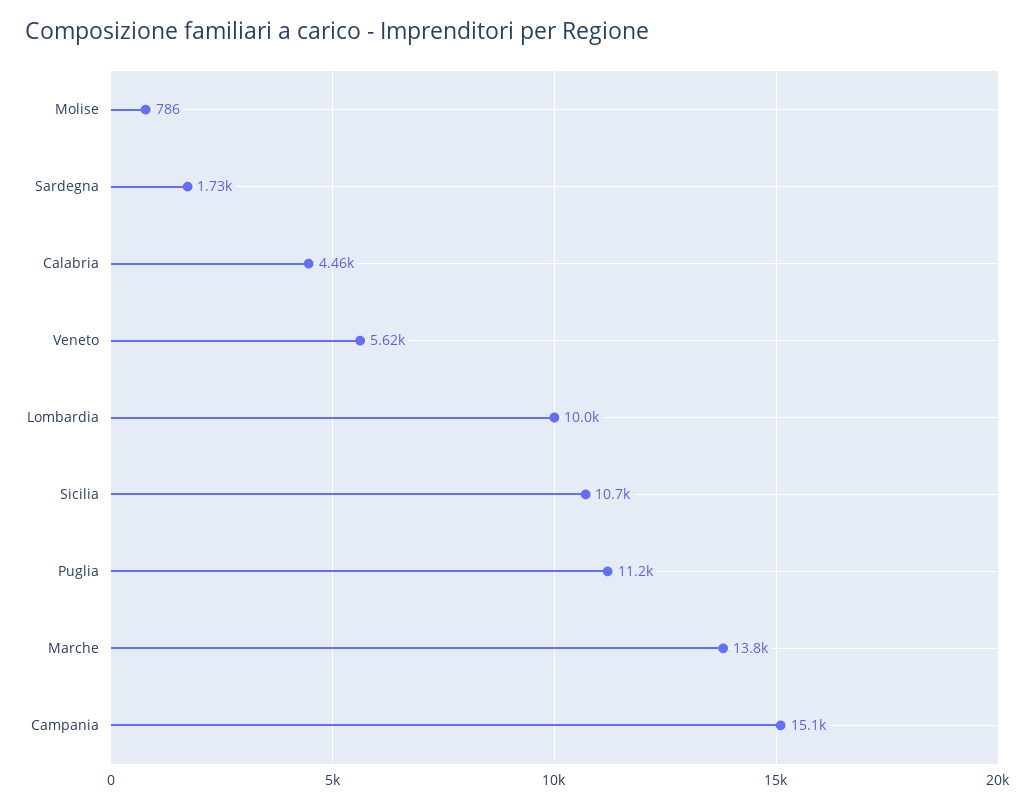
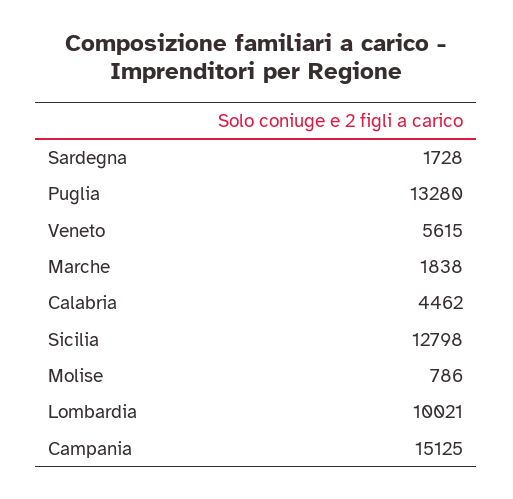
  {
    "Molise": 786,
    "Sardegna": 1728,
    "Calabria": 4462,
    "Veneto": 5615,
    "Lombardia": 10021,
-   "Sicilia": 10700,
+   "Sicilia": 12798,
-   "Puglia": 11200,
+   "Puglia": 13280,
-   "Marche": 13800,
+   "Marche": 1838,
    "Campania": 15125
  }

